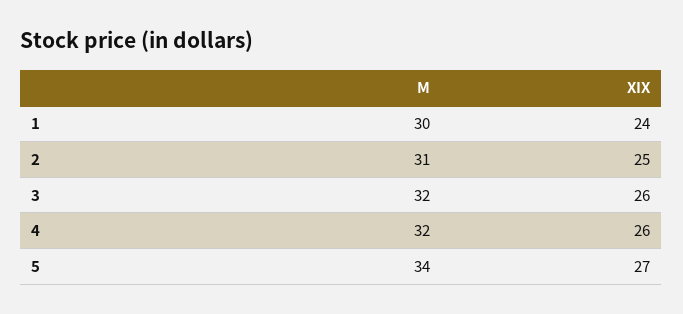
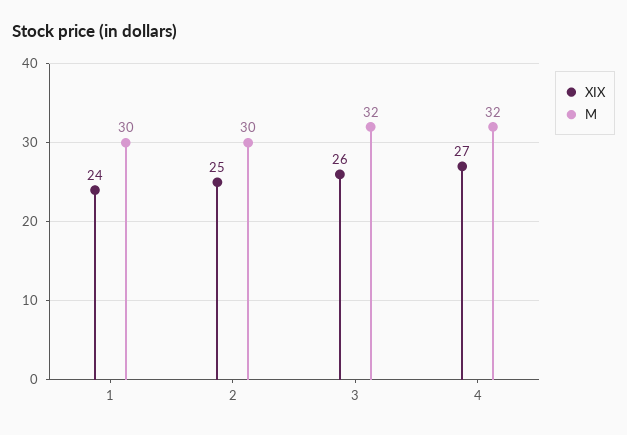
  {
    "M": {
      "1": 30,
-     "2": 31,
+     "2": 30,
      "3": 32,
-     "4": 32,
+     "4": 32
-     "5": 34
    },
    "XIX": {
      "1": 24,
      "2": 25,
      "3": 26,
-     "4": 26,
+     "4": 27
-     "5": 27
    }
  }

